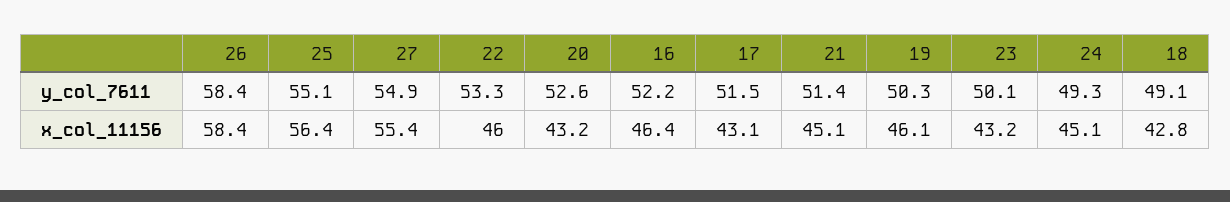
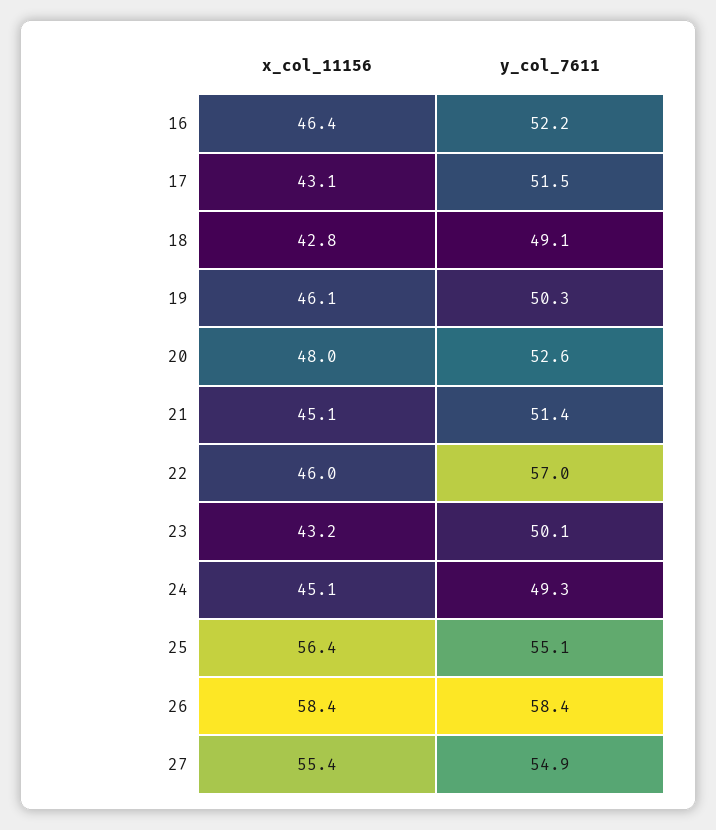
  {
    "26": {
      "y_col_7611": 58.4,
      "x_col_11156": 58.4
    },
    "25": {
      "y_col_7611": 55.1,
      "x_col_11156": 56.4
    },
    "27": {
      "y_col_7611": 54.9,
      "x_col_11156": 55.4
    },
    "22": {
-     "y_col_7611": 53.3,
+     "y_col_7611": 57,
      "x_col_11156": 46
    },
    "20": {
      "y_col_7611": 52.6,
-     "x_col_11156": 43.2
+     "x_col_11156": 48
    },
    "16": {
      "y_col_7611": 52.2,
      "x_col_11156": 46.4
    },
    "17": {
      "y_col_7611": 51.5,
      "x_col_11156": 43.1
    },
    "21": {
      "y_col_7611": 51.4,
      "x_col_11156": 45.1
    },
    "19": {
      "y_col_7611": 50.3,
      "x_col_11156": 46.1
    },
    "23": {
      "y_col_7611": 50.1,
      "x_col_11156": 43.2
    },
    "24": {
      "y_col_7611": 49.3,
      "x_col_11156": 45.1
    },
    "18": {
      "y_col_7611": 49.1,
      "x_col_11156": 42.8
    }
  }

